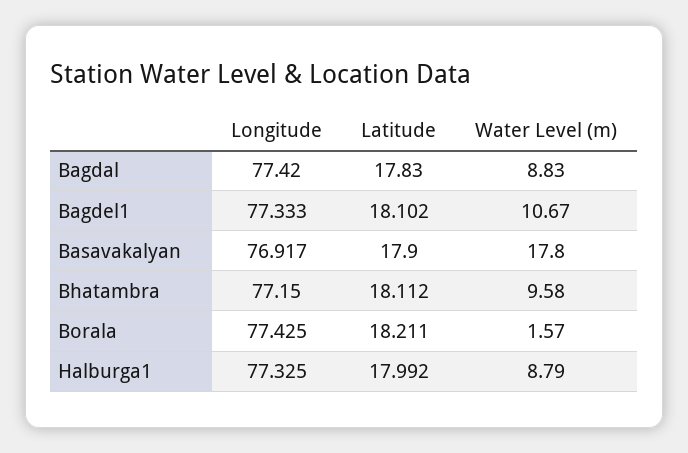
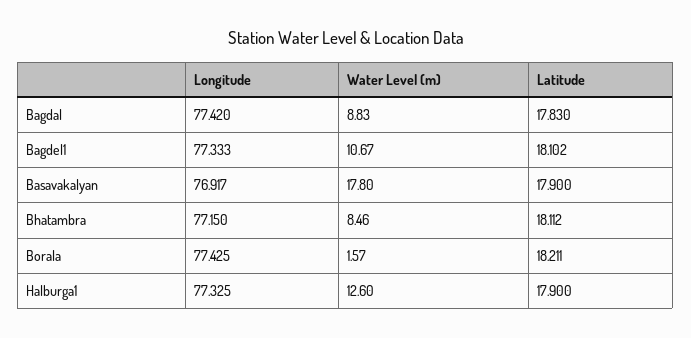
  {
    "Longitude": {
      "Bagdal": 77.42,
      "Bagdel1": 77.333,
      "Basavakalyan": 76.917,
      "Bhatambra": 77.15,
      "Borala": 77.425,
      "Halburga1": 77.325
    },
    "Latitude": {
      "Bagdal": 17.83,
      "Bagdel1": 18.102,
      "Basavakalyan": 17.9,
      "Bhatambra": 18.112,
      "Borala": 18.211,
-     "Halburga1": 17.992
+     "Halburga1": 17.9
    },
    "Water Level (m)": {
      "Bagdal": 8.83,
      "Bagdel1": 10.67,
      "Basavakalyan": 17.8,
-     "Bhatambra": 9.58,
+     "Bhatambra": 8.46,
      "Borala": 1.57,
-     "Halburga1": 8.79
+     "Halburga1": 12.6
    }
  }

